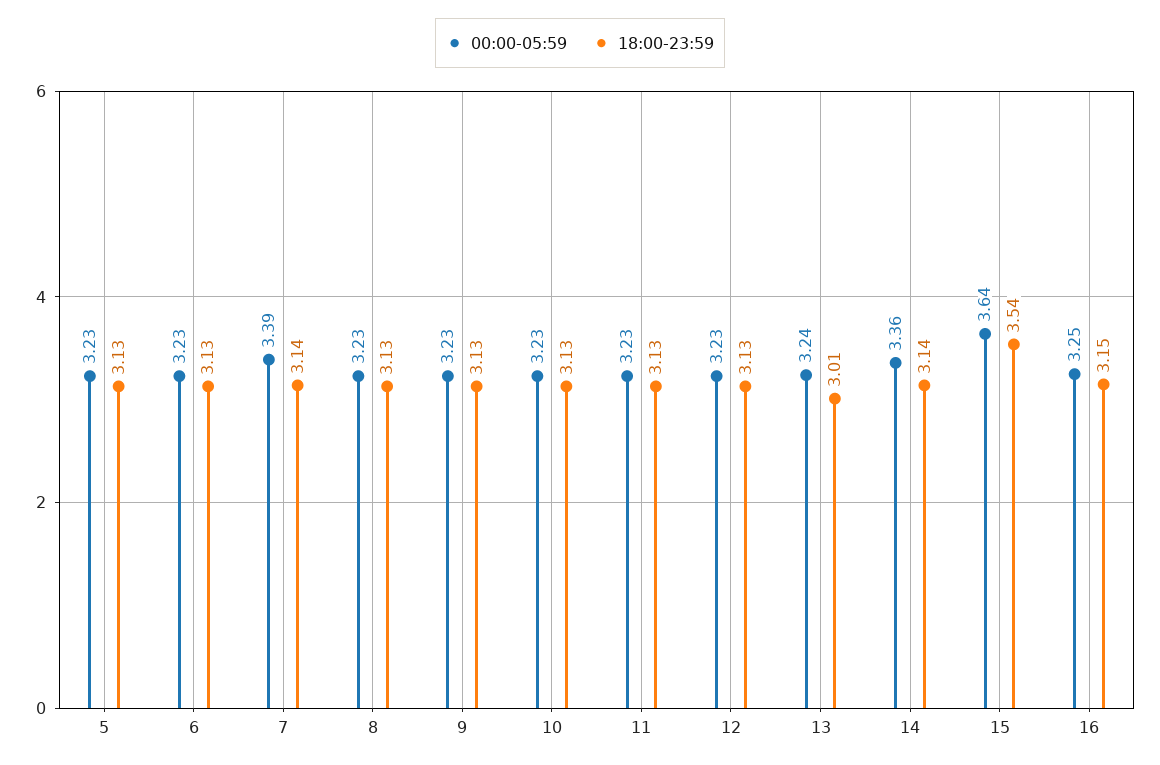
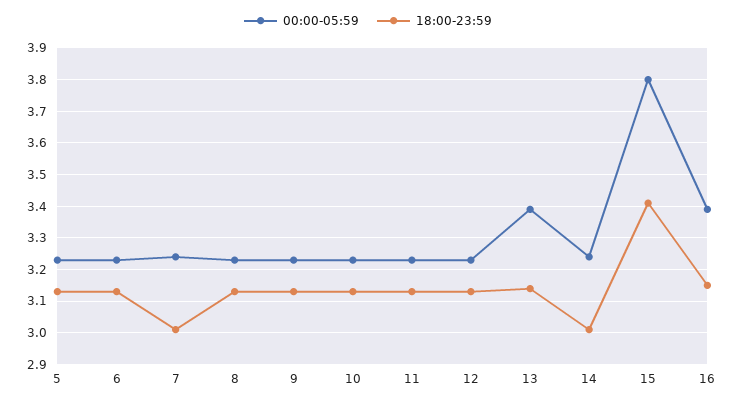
  {
    "00:00-05:59": {
      "5": 3.23,
      "6": 3.23,
-     "7": 3.39,
+     "7": 3.25,
      "8": 3.23,
      "9": 3.23,
      "10": 3.23,
      "11": 3.23,
      "12": 3.23,
-     "13": 3.24,
+     "13": 3.4,
-     "14": 3.36,
+     "14": 3.25,
-     "15": 3.64,
+     "15": 3.8,
-     "16": 3.25
+     "16": 3.4
    },
    "18:00-23:59": {
      "5": 3.13,
      "6": 3.13,
-     "7": 3.14,
+     "7": 3,
      "8": 3.13,
      "9": 3.13,
      "10": 3.13,
      "11": 3.13,
      "12": 3.13,
-     "13": 3.01,
+     "13": 3.15,
-     "14": 3.14,
+     "14": 3,
-     "15": 3.54,
+     "15": 3.4,
      "16": 3.15
    }
  }

